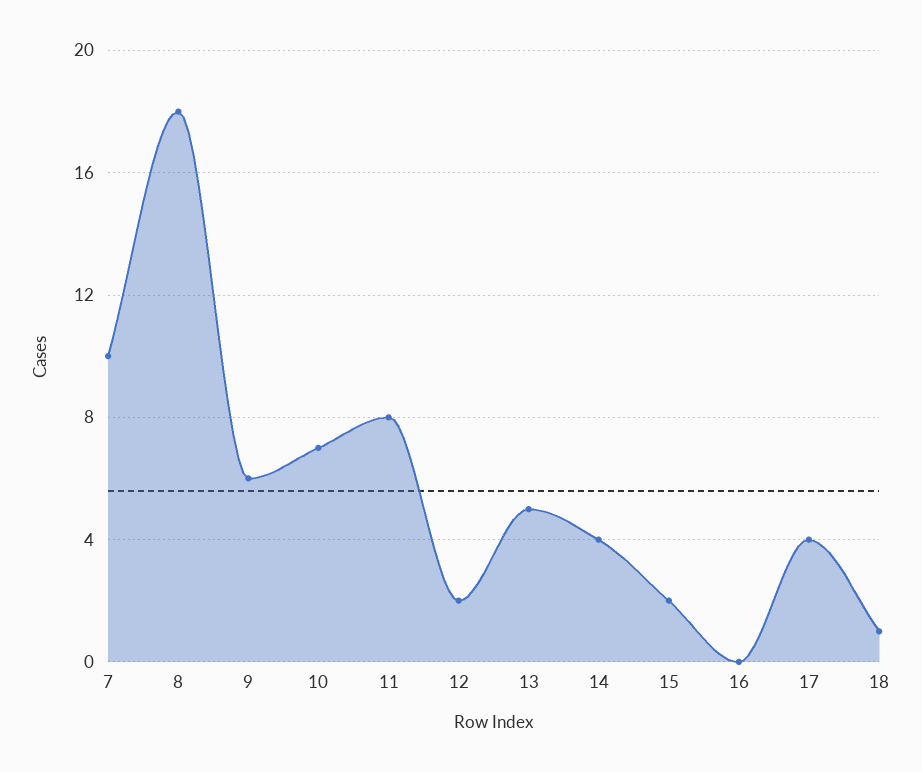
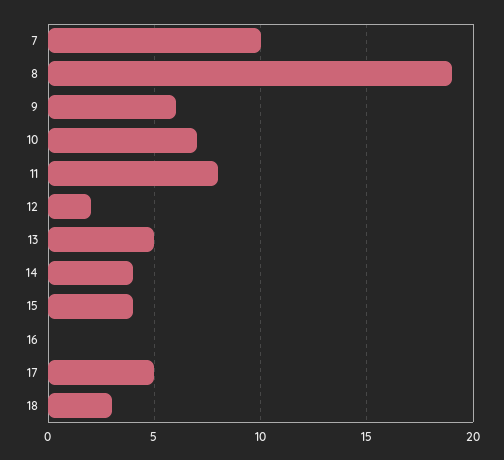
  {
    "7": 10,
-   "8": 18,
+   "8": 19,
    "9": 6,
    "10": 7,
    "11": 8,
    "12": 2,
    "13": 5,
    "14": 4,
-   "15": 2,
+   "15": 4,
    "16": 0,
-   "17": 4,
+   "17": 5,
-   "18": 1
+   "18": 3
  }

